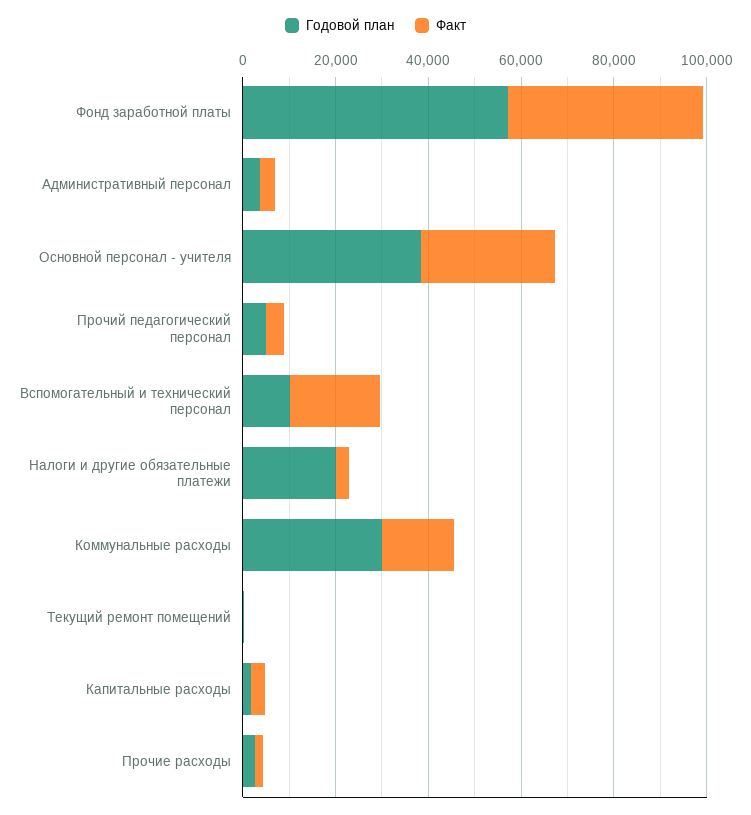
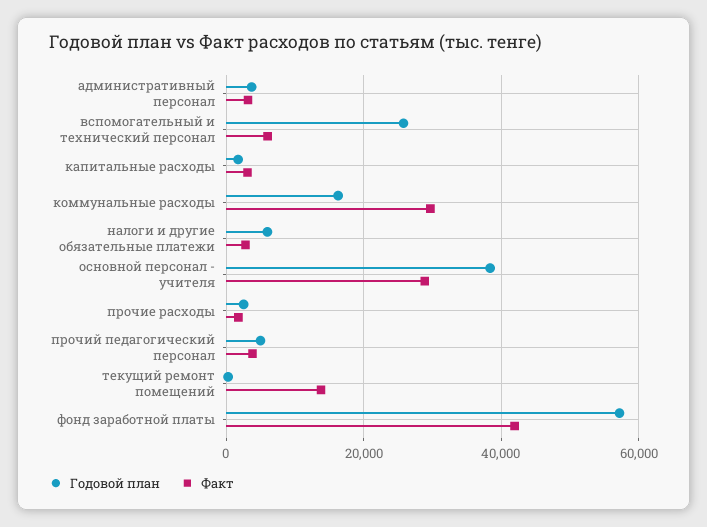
  {
    "Годовой план": {
      "Фонд заработной платы": 58000,
      "Административный персонал": 4000,
      "Основной персонал - учителя": 38000,
      "Прочий педагогический персонал": 6000,
-     "Вспомогательный и технический персонал": 10000,
+     "Вспомогательный и технический персонал": 26000,
-     "Налоги и другие обязательные платежи": 20000,
+     "Налоги и другие обязательные платежи": 6000,
-     "Коммунальные расходы": 30000,
+     "Коммунальные расходы": 16000,
      "Текущий ремонт помещений": 0,
      "Капитальные расходы": 2000,
      "Прочие расходы": 2000
    },
    "Факт": {
      "Фонд заработной платы": 42000,
      "Административный персонал": 4000,
      "Основной персонал - учителя": 28000,
      "Прочий педагогический персонал": 4000,
-     "Вспомогательный и технический персонал": 20000,
+     "Вспомогательный и технический персонал": 6000,
      "Налоги и другие обязательные платежи": 2000,
-     "Коммунальные расходы": 15000,
+     "Коммунальные расходы": 30000,
-     "Текущий ремонт помещений": 0,
+     "Текущий ремонт помещений": 14000,
      "Капитальные расходы": 4000,
      "Прочие расходы": 2000
    }
  }

